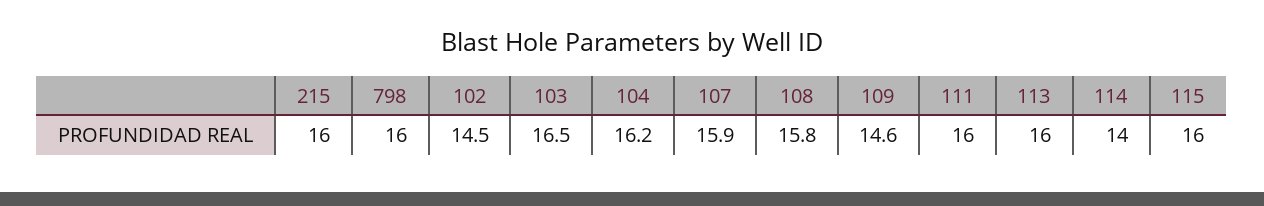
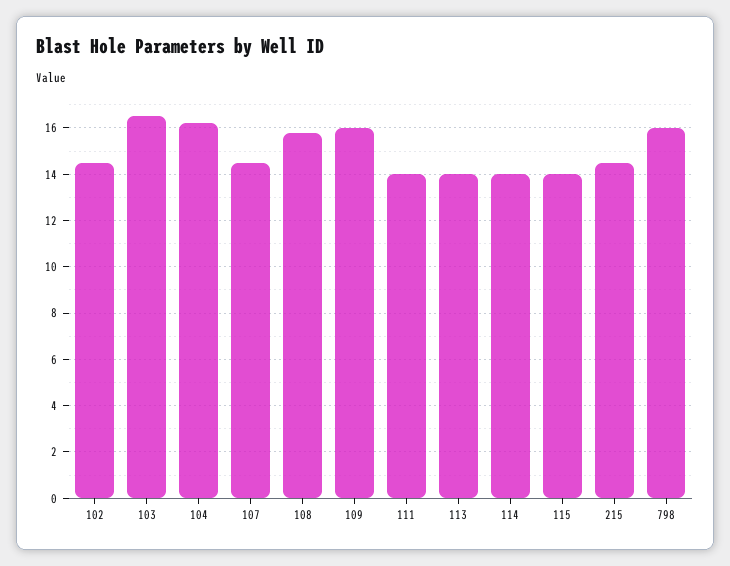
  {
-   "215": 16,
+   "215": 14.5,
    "798": 16,
    "102": 14.5,
    "103": 16.5,
    "104": 16.2,
-   "107": 15.9,
+   "107": 14.5,
    "108": 15.8,
-   "109": 14.6,
+   "109": 16,
-   "111": 16,
+   "111": 14,
-   "113": 16,
+   "113": 14,
    "114": 14,
-   "115": 16
+   "115": 14
  }

